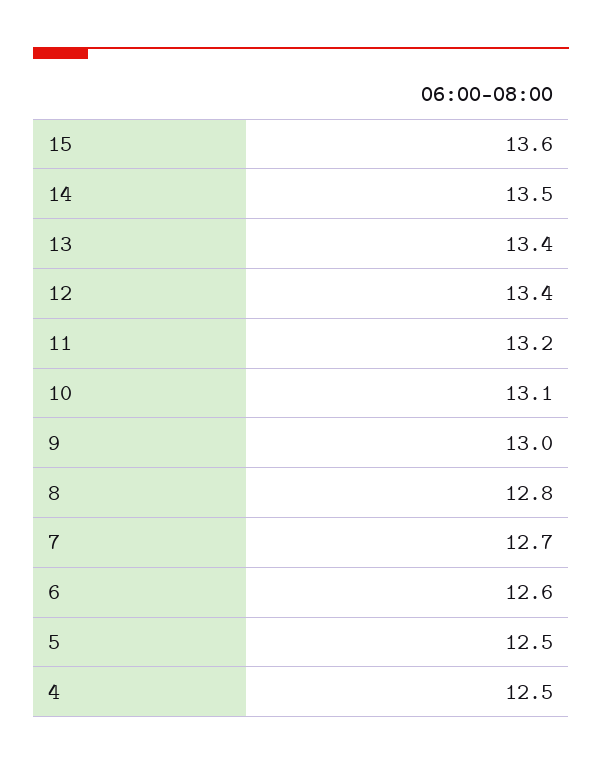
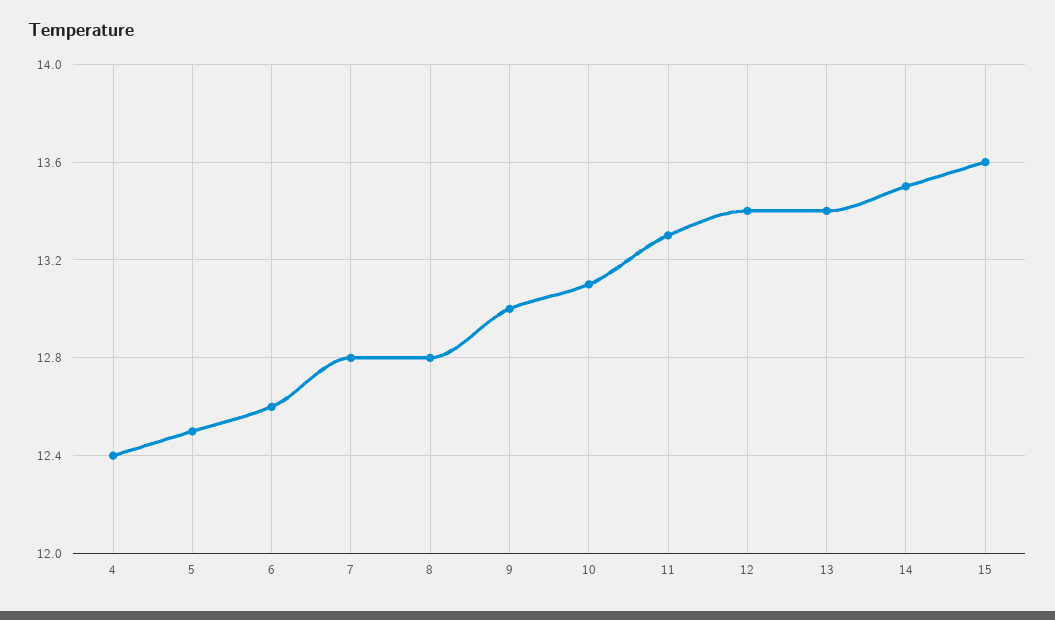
  {
    "15": 13.6,
    "14": 13.5,
    "13": 13.4,
    "12": 13.4,
-   "11": 13.2,
+   "11": 13.3,
    "10": 13.1,
    "9": 13,
    "8": 12.8,
-   "7": 12.7,
+   "7": 12.8,
    "6": 12.6,
    "5": 12.5,
-   "4": 12.5
+   "4": 12.4
  }

